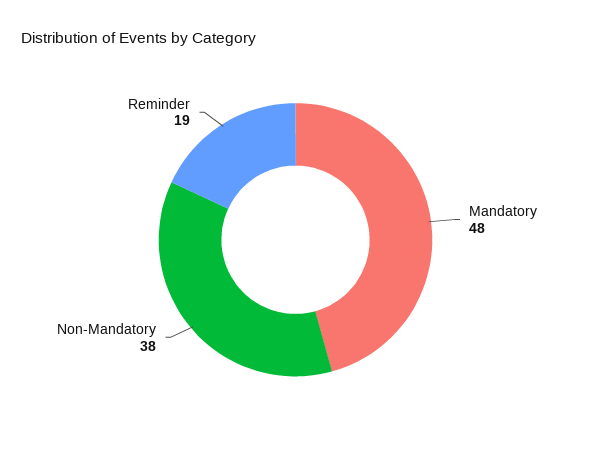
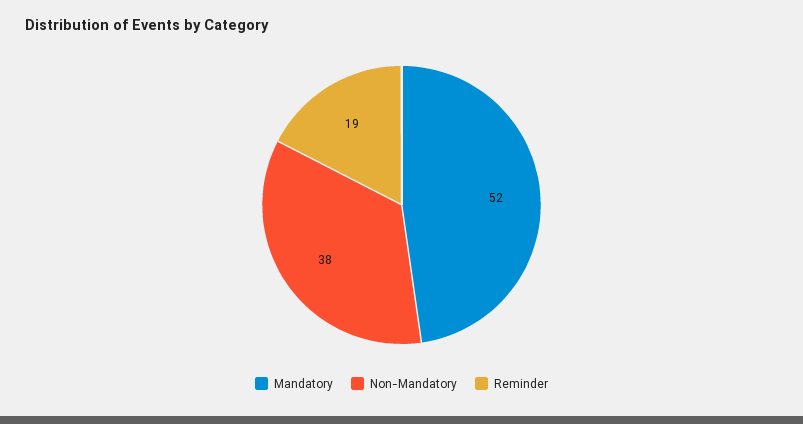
  {
-   "Mandatory": 48,
+   "Mandatory": 52,
    "Non-Mandatory": 38,
    "Reminder": 19
  }

